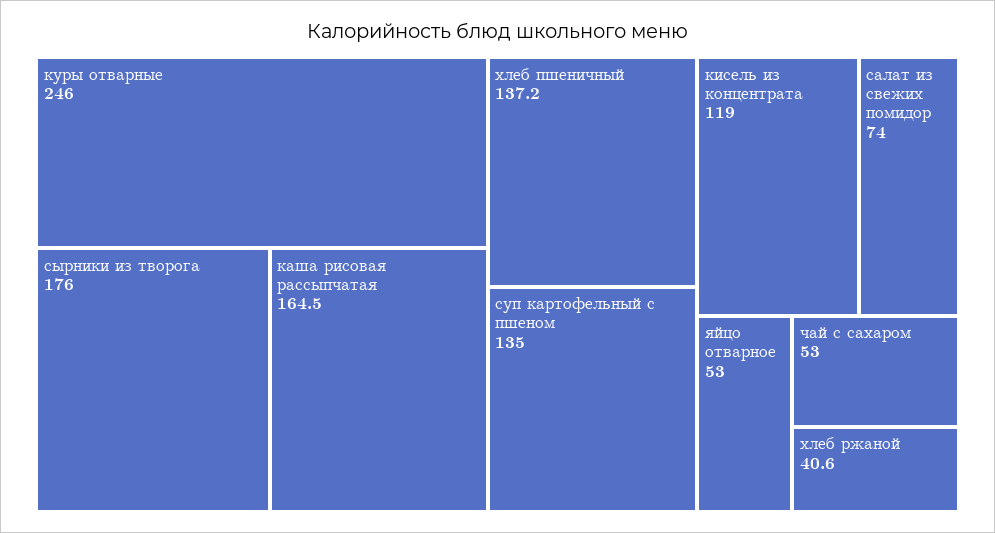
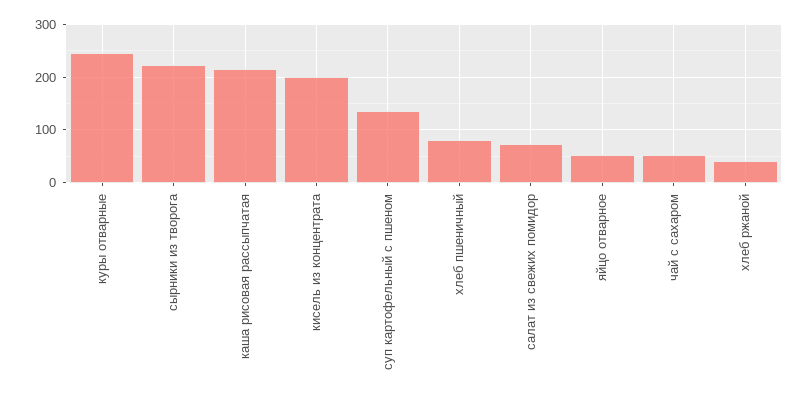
  {
    "куры отварные": 246,
-   "сырники из творога": 176,
+   "сырники из творога": 220,
-   "каша рисовая рассыпчатая": 164.5,
+   "каша рисовая рассыпчатая": 220,
-   "хлеб пшеничный": 137.2,
+   "хлеб пшеничный": 80,
    "суп картофельный с пшеном": 135,
-   "кисель из концентрата": 119,
+   "кисель из концентрата": 200,
    "салат из свежих помидор": 74,
    "яйцо отварное": 53,
    "чай с сахаром": 53,
    "хлеб ржаной": 40.6
  }

